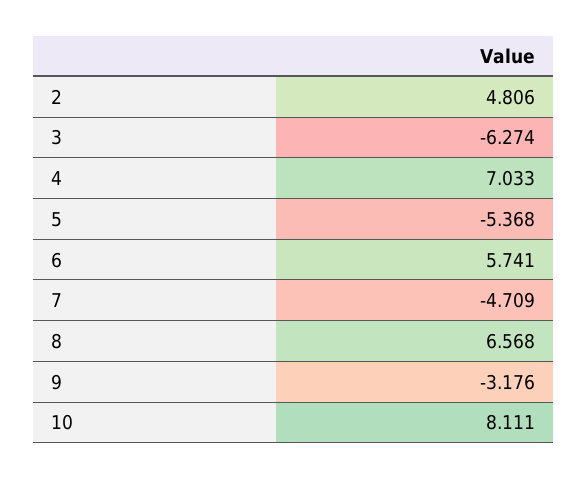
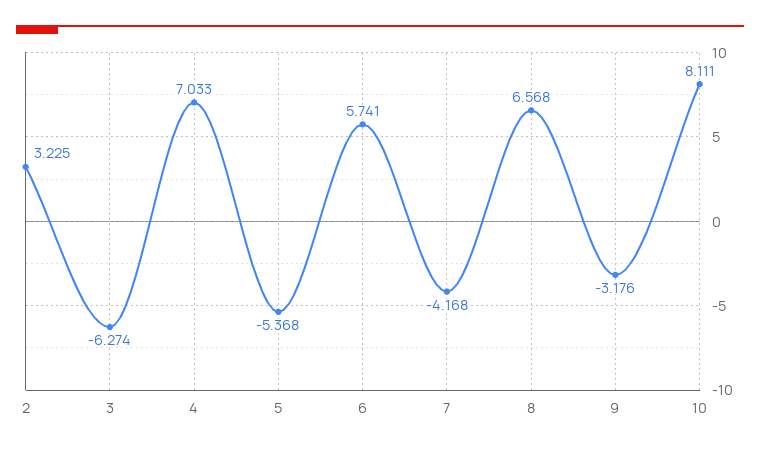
  {
-   "2": 4.806,
+   "2": 3.225,
    "3": -6.274,
    "4": 7.033,
    "5": -5.368,
    "6": 5.741,
-   "7": -4.709,
+   "7": -4.168,
    "8": 6.568,
    "9": -3.176,
    "10": 8.111
  }

